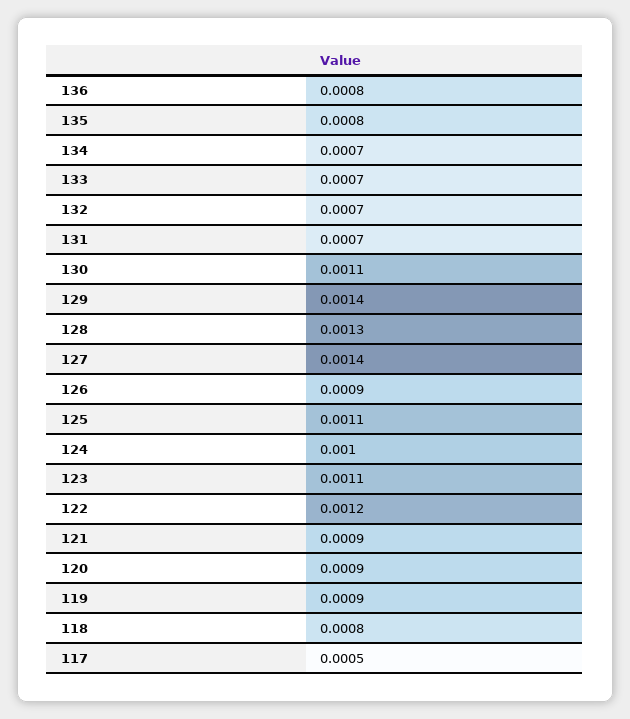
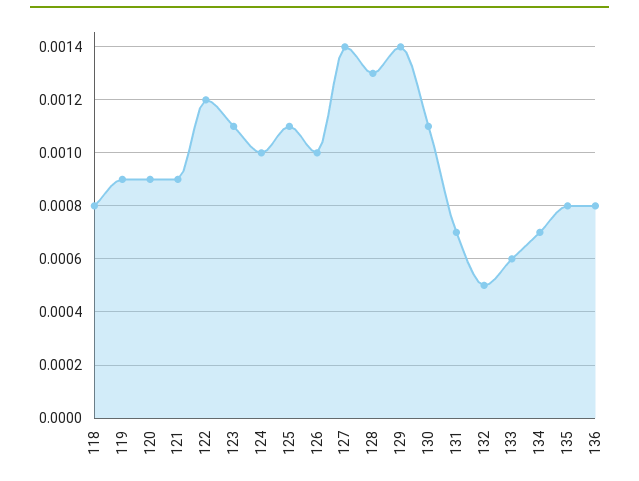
  {
    "136": 0.0008,
    "135": 0.0008,
    "134": 0.0007,
-   "133": 0.0007,
+   "133": 0.0006,
-   "132": 0.0007,
+   "132": 0.0005,
    "131": 0.0007,
    "130": 0.0011,
    "129": 0.0014,
    "128": 0.0013,
    "127": 0.0014,
-   "126": 0.0009,
+   "126": 0.001,
    "125": 0.0011,
    "124": 0.001,
    "123": 0.0011,
    "122": 0.0012,
    "121": 0.0009,
    "120": 0.0009,
    "119": 0.0009,
-   "118": 0.0008,
+   "118": 0.0008
-   "117": 0.0005
  }

